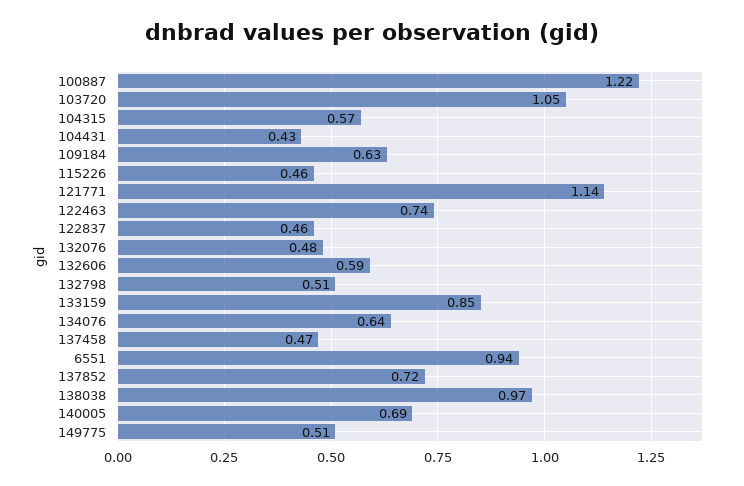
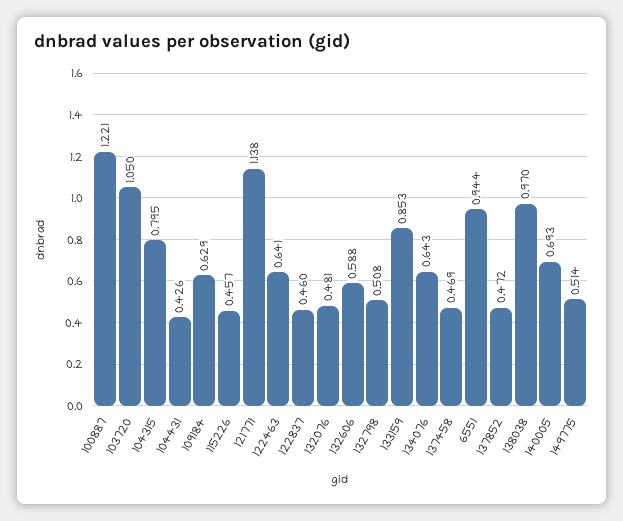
  {
    "100887": 1.221,
    "103720": 1.05,
-   "104315": 0.57,
+   "104315": 0.795,
    "104431": 0.426,
    "109184": 0.629,
    "115226": 0.457,
    "121771": 1.138,
-   "122463": 0.74,
+   "122463": 0.641,
    "122837": 0.46,
    "132076": 0.481,
    "132606": 0.588,
    "132798": 0.508,
    "133159": 0.853,
    "134076": 0.643,
    "137458": 0.469,
    "6551": 0.944,
-   "137852": 0.72,
+   "137852": 0.472,
    "138038": 0.97,
    "140005": 0.693,
    "149775": 0.514
  }

